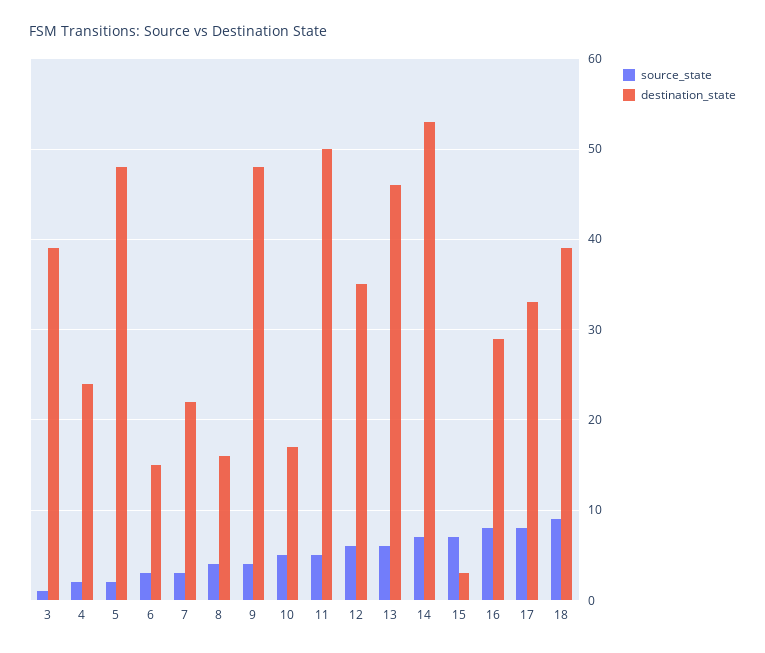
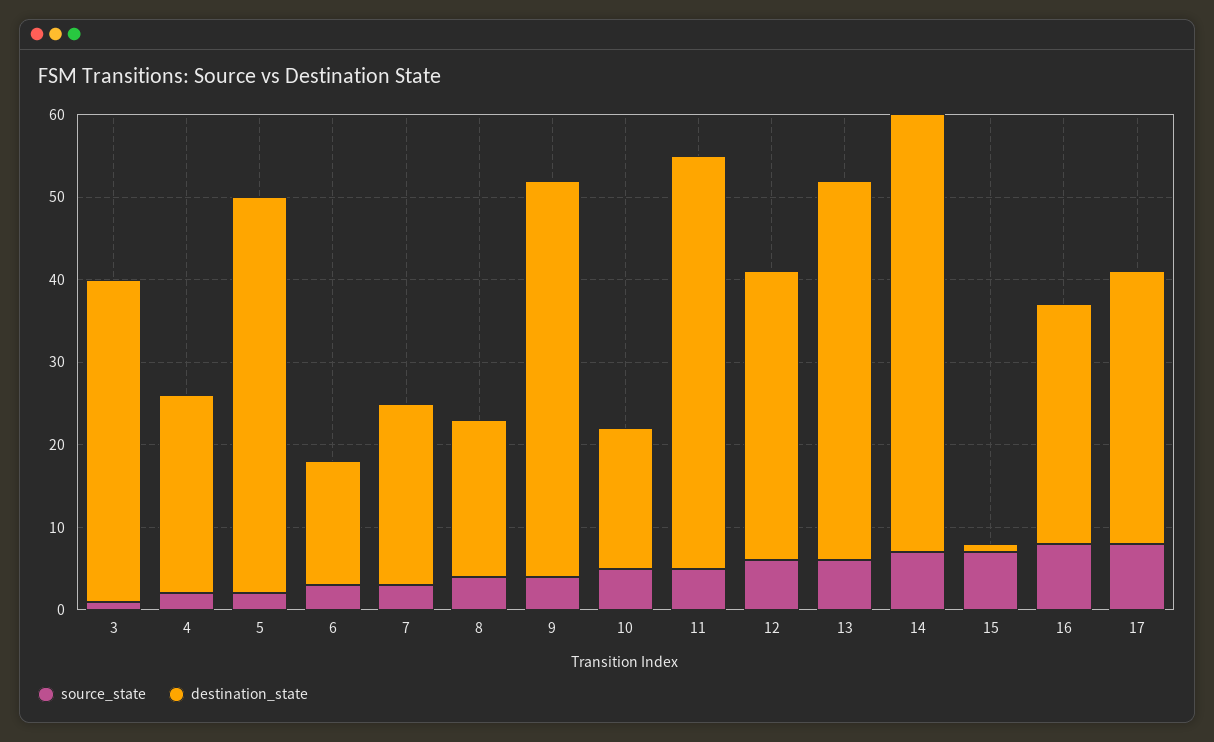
  {
    "source_state": {
      "3": 1,
      "4": 2,
      "5": 2,
      "6": 3,
      "7": 3,
      "8": 4,
      "9": 4,
      "10": 5,
      "11": 5,
      "12": 6,
      "13": 6,
      "14": 7,
      "15": 7,
      "16": 8,
-     "17": 8,
+     "17": 8
-     "18": 9
    },
    "destination_state": {
      "3": 39,
      "4": 24,
      "5": 48,
      "6": 15,
      "7": 22,
-     "8": 16,
+     "8": 19,
      "9": 48,
      "10": 17,
      "11": 50,
      "12": 35,
      "13": 46,
      "14": 53,
-     "15": 3,
+     "15": 1,
      "16": 29,
-     "17": 33,
+     "17": 33
-     "18": 39
    }
  }

